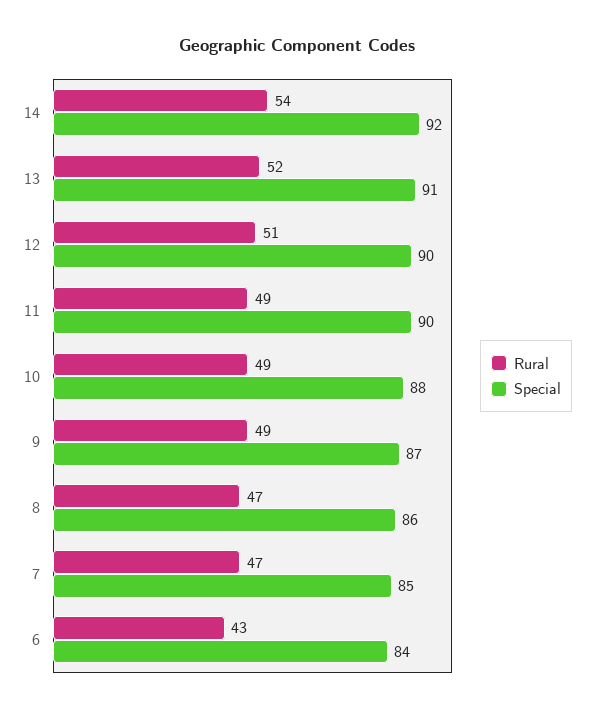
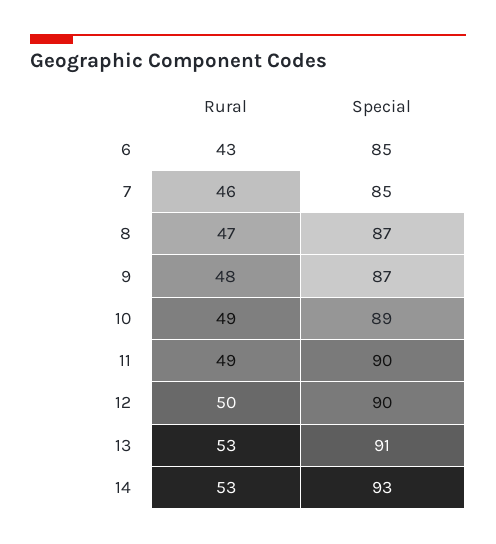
  {
    "Rural": {
-     "14": 54,
+     "14": 53,
-     "13": 52,
+     "13": 53,
-     "12": 51,
+     "12": 50,
      "11": 49,
      "10": 49,
-     "9": 49,
+     "9": 48,
      "8": 47,
-     "7": 47,
+     "7": 46,
      "6": 43
    },
    "Special": {
-     "14": 92,
+     "14": 93,
      "13": 91,
      "12": 90,
      "11": 90,
-     "10": 88,
+     "10": 89,
      "9": 87,
-     "8": 86,
+     "8": 87,
      "7": 85,
-     "6": 84
+     "6": 85
    }
  }

